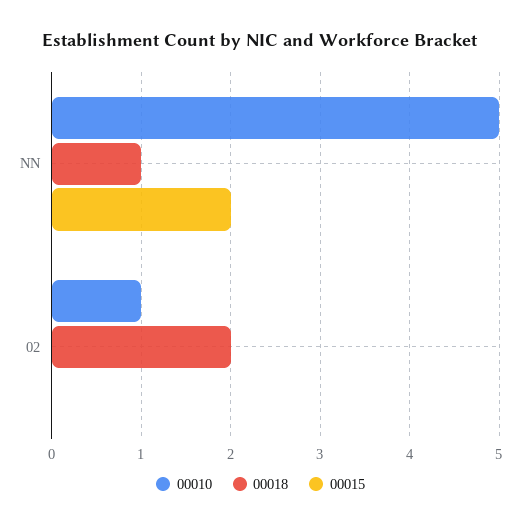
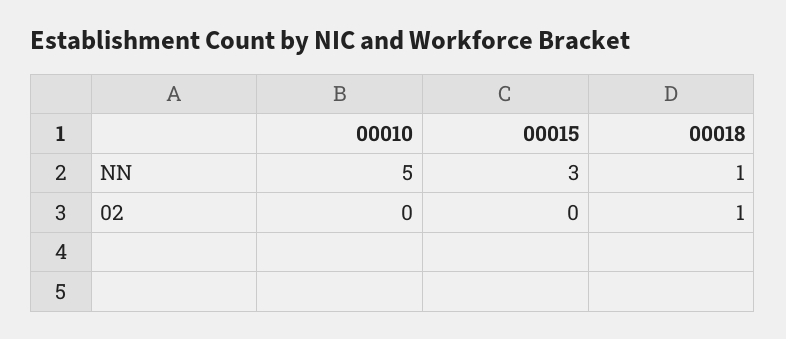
  {
    "00010": {
      "NN": 5,
-     "02": 1
+     "02": 0
    },
    "00018": {
      "NN": 1,
-     "02": 2
+     "02": 1
    },
    "00015": {
-     "NN": 2,
+     "NN": 3,
      "02": 0
    }
  }

